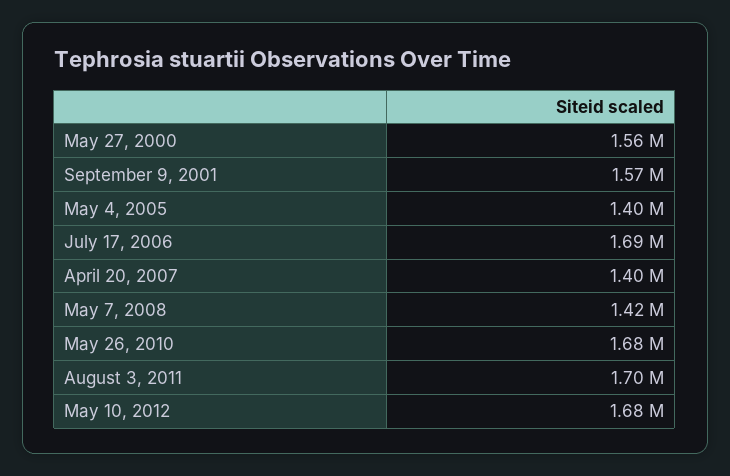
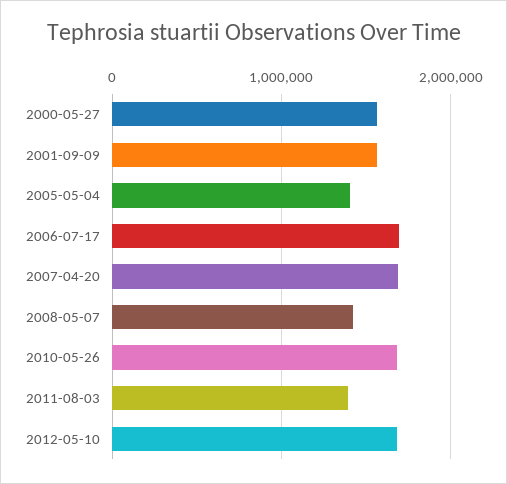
  {
    "May 27, 2000": 1560000,
    "September 9, 2001": 1570000,
    "May 4, 2005": 1400000,
    "July 17, 2006": 1690000,
-   "April 20, 2007": 1400000,
+   "April 20, 2007": 1700000,
    "May 7, 2008": 1420000,
    "May 26, 2010": 1680000,
-   "August 3, 2011": 1700000,
+   "August 3, 2011": 1400000,
    "May 10, 2012": 1680000
  }

